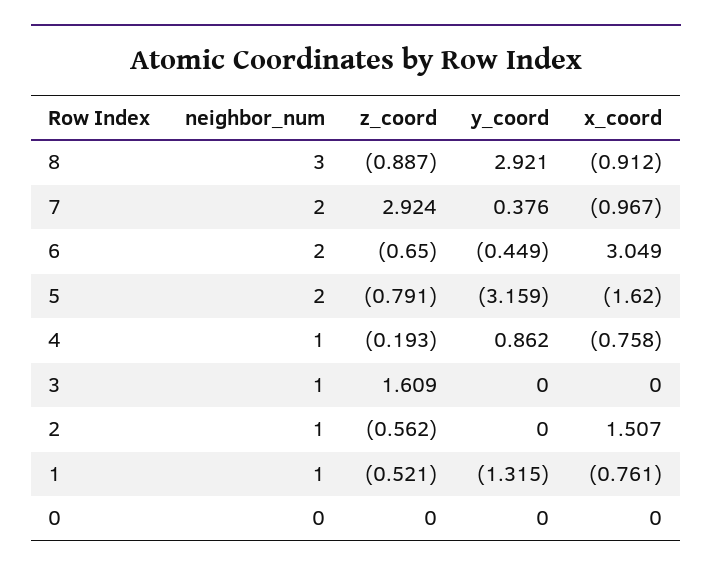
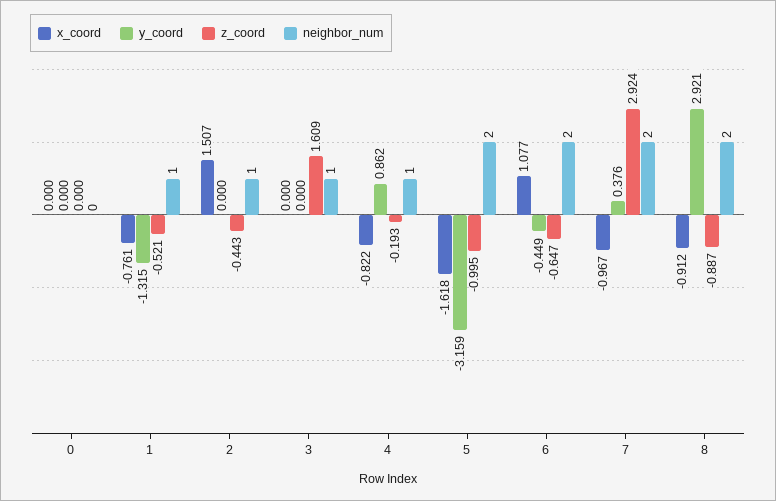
  {
    "neighbor_num": {
-     "8": 3,
+     "8": 2,
      "7": 2,
      "6": 2,
      "5": 2,
      "4": 1,
      "3": 1,
      "2": 1,
      "1": 1,
      "0": 0
    },
    "z_coord": {
      "8": -0.887,
      "7": 2.924,
-     "6": -0.65,
+     "6": -0.647,
-     "5": -0.791,
+     "5": -0.995,
      "4": -0.193,
      "3": 1.609,
-     "2": -0.562,
+     "2": -0.443,
      "1": -0.521,
      "0": 0
    },
    "y_coord": {
      "8": 2.921,
      "7": 0.376,
      "6": -0.449,
      "5": -3.159,
      "4": 0.862,
      "3": 0,
      "2": 0,
      "1": -1.315,
      "0": 0
    },
    "x_coord": {
      "8": -0.912,
      "7": -0.967,
-     "6": 3.049,
+     "6": 1.077,
-     "5": -1.62,
+     "5": -1.618,
-     "4": -0.758,
+     "4": -0.822,
      "3": 0,
      "2": 1.507,
      "1": -0.761,
      "0": 0
    }
  }

